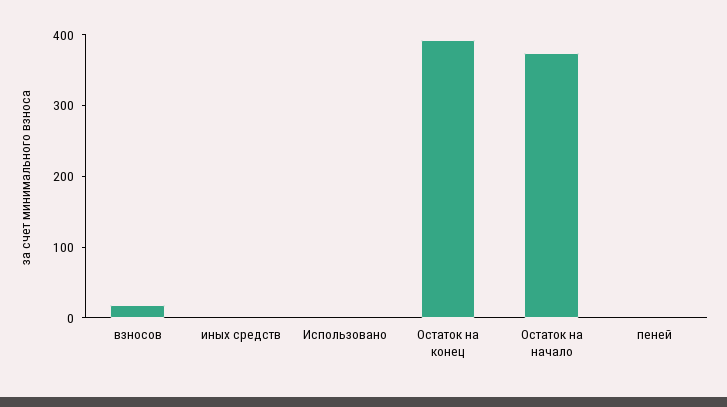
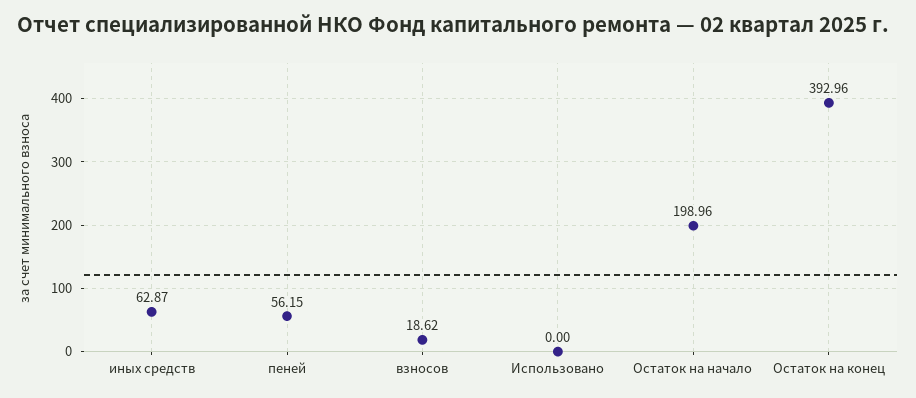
  {
    "взносов": 18.62,
-   "иных средств": 0,
+   "иных средств": 62.87,
    "Использовано": 0,
    "Остаток на конец": 392.96,
-   "Остаток на начало": 380,
+   "Остаток на начало": 198.96,
-   "пеней": 0
+   "пеней": 56.15
  }

